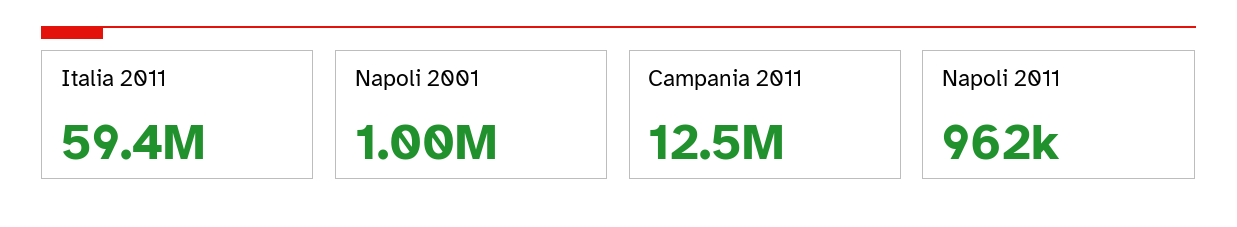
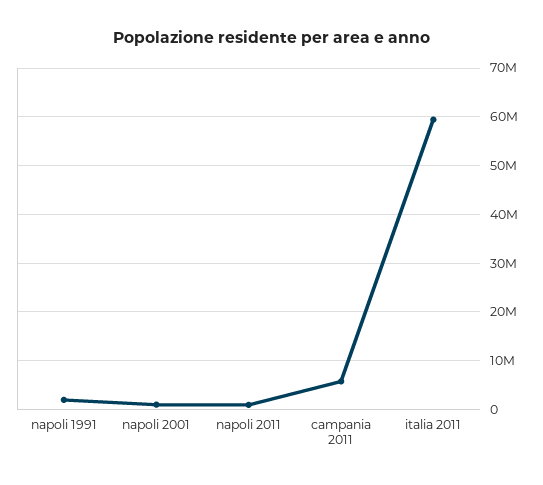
  {
    "Italia 2011": 59400000,
    "Napoli 2001": 1000000,
-   "Campania 2011": 12500000,
+   "Campania 2011": 6000000,
-   "Napoli 2011": 962000
+   "Napoli 2011": 962000,
+   "napoli 1991": 2000000
  }

